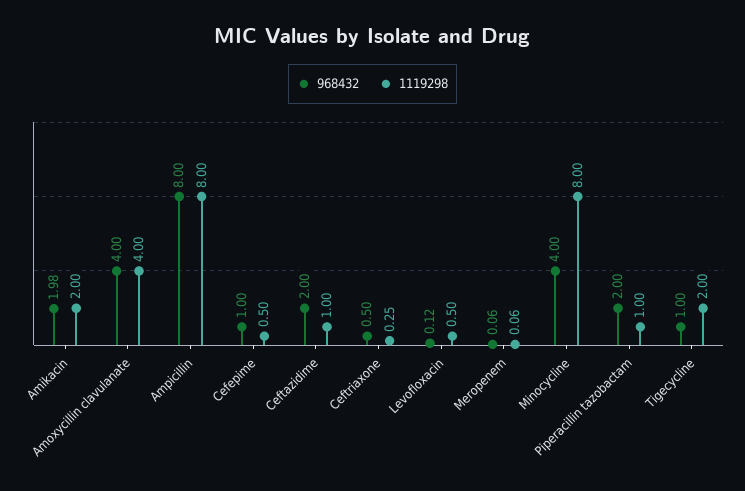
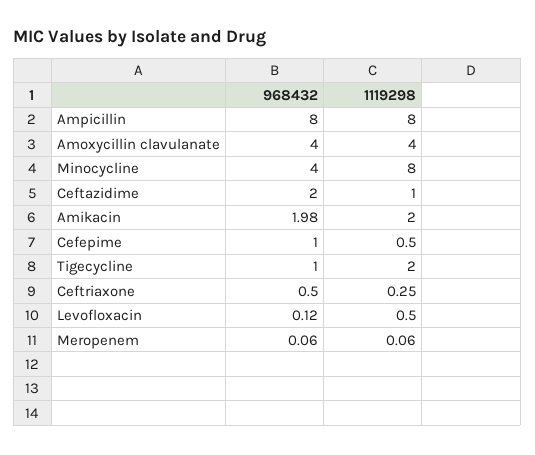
  {
    "968432": {
      "Amikacin": 1.98,
      "Amoxycillin clavulanate": 4,
      "Ampicillin": 8,
      "Cefepime": 1,
      "Ceftazidime": 2,
      "Ceftriaxone": 0.5,
      "Levofloxacin": 0.12,
      "Meropenem": 0.06,
      "Minocycline": 4,
-     "Piperacillin tazobactam": 2,
      "Tigecycline": 1
    },
    "1119298": {
      "Amikacin": 2,
      "Amoxycillin clavulanate": 4,
      "Ampicillin": 8,
      "Cefepime": 0.5,
      "Ceftazidime": 1,
      "Ceftriaxone": 0.25,
      "Levofloxacin": 0.5,
      "Meropenem": 0.06,
      "Minocycline": 8,
-     "Piperacillin tazobactam": 1,
      "Tigecycline": 2
    }
  }

